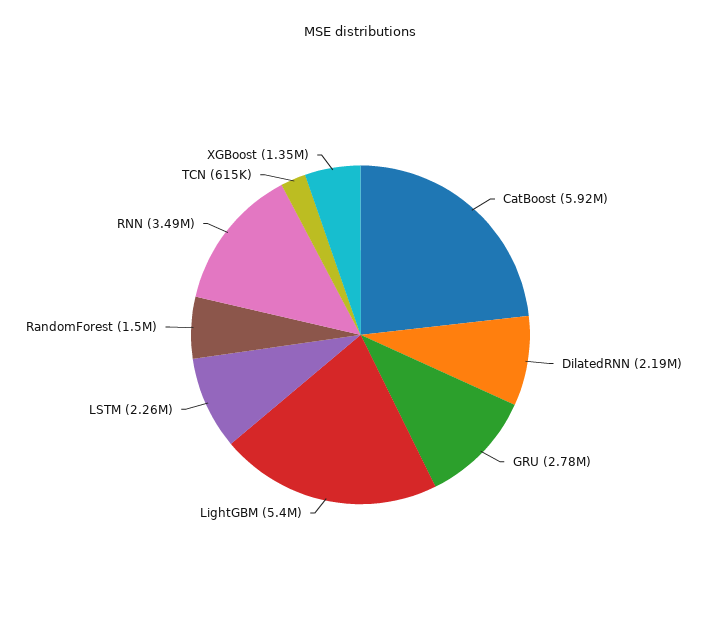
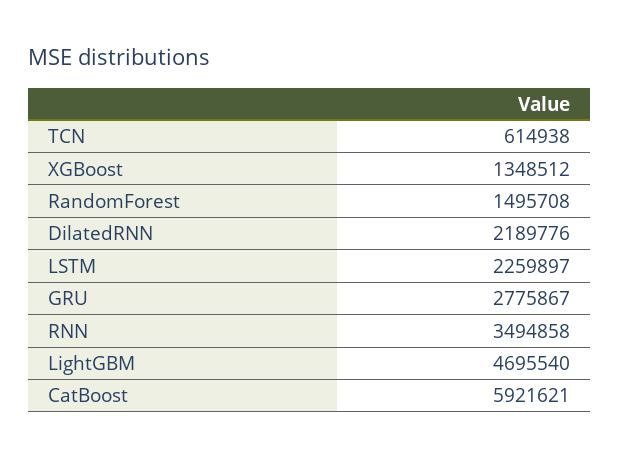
  {
    "CatBoost": 5921621,
    "DilatedRNN": 2189776,
    "GRU": 2775867,
-   "LightGBM": 5400000,
+   "LightGBM": 4695540,
    "LSTM": 2259897,
    "RandomForest": 1495708,
    "RNN": 3494858,
    "TCN": 614938,
    "XGBoost": 1348512
  }

